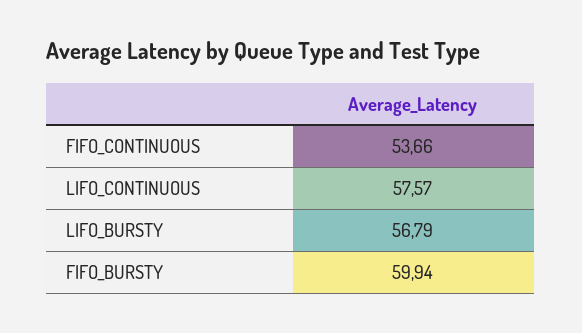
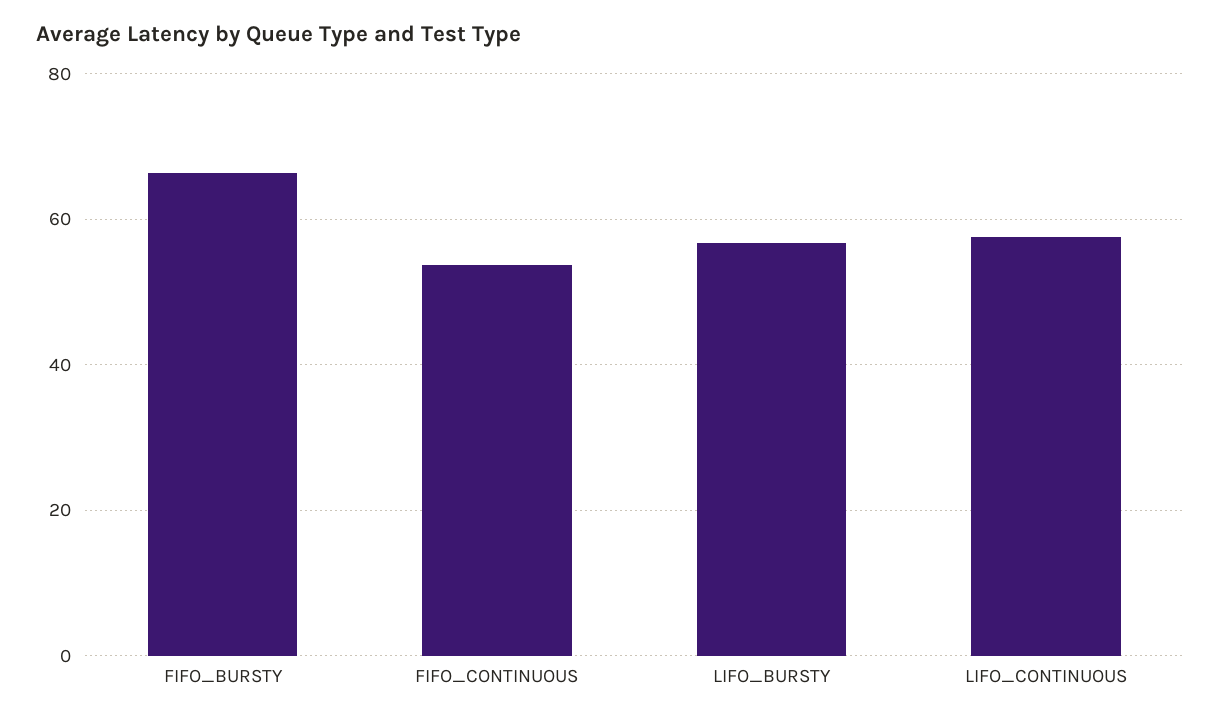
  {
    "FIFO_CONTINUOUS": 53.66,
    "LIFO_CONTINUOUS": 57.57,
    "LIFO_BURSTY": 56.79,
-   "FIFO_BURSTY": 59.94
+   "FIFO_BURSTY": 66
  }

